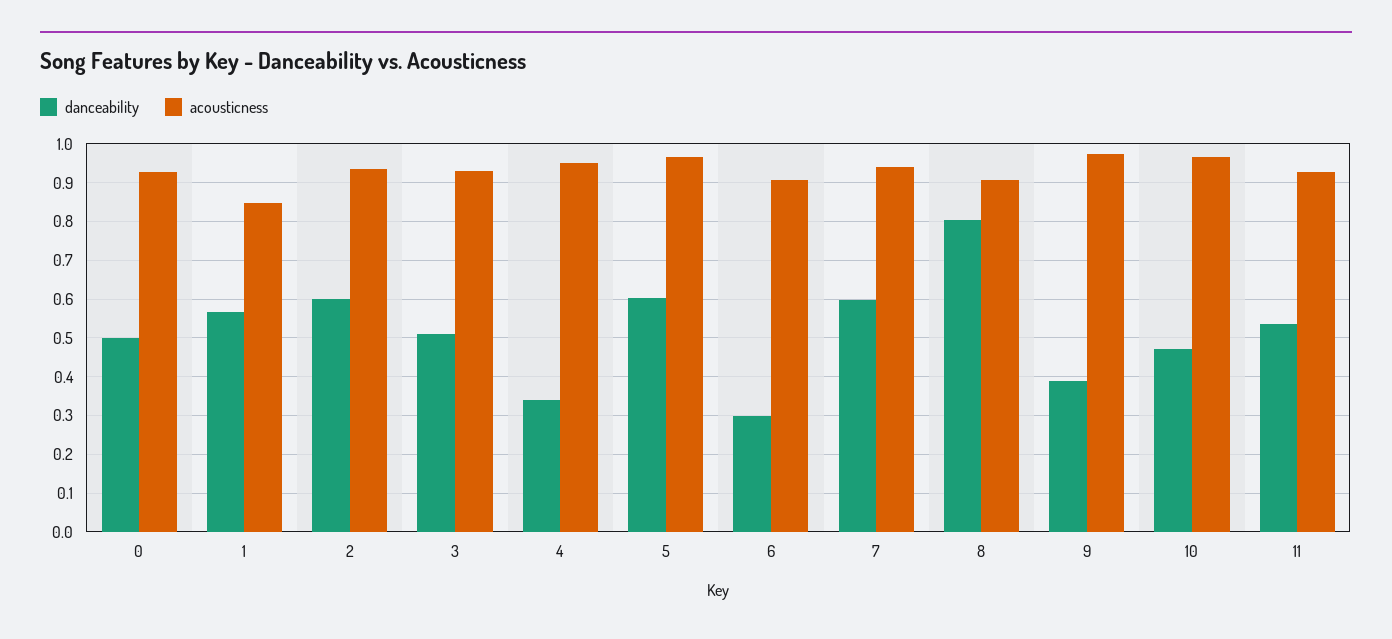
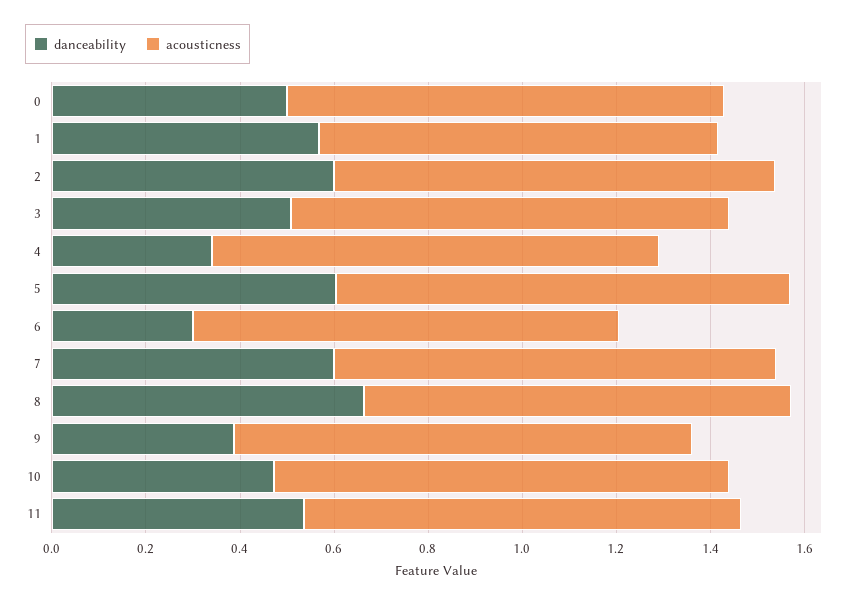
  {
    "danceability": {
      "0": 0.5,
      "1": 0.56,
      "2": 0.6,
      "3": 0.5,
      "4": 0.34,
      "5": 0.6,
      "6": 0.3,
      "7": 0.6,
-     "8": 0.8,
+     "8": 0.65,
      "9": 0.38,
      "10": 0.48,
      "11": 0.54
    },
    "acousticness": {
      "0": 0.92,
      "1": 0.84,
      "2": 0.94,
      "3": 0.94,
      "4": 0.96,
      "5": 0.96,
      "6": 0.9,
      "7": 0.94,
      "8": 0.9,
      "9": 0.98,
      "10": 0.96,
      "11": 0.92
    }
  }

